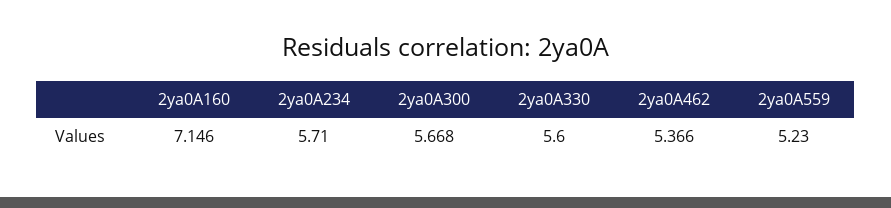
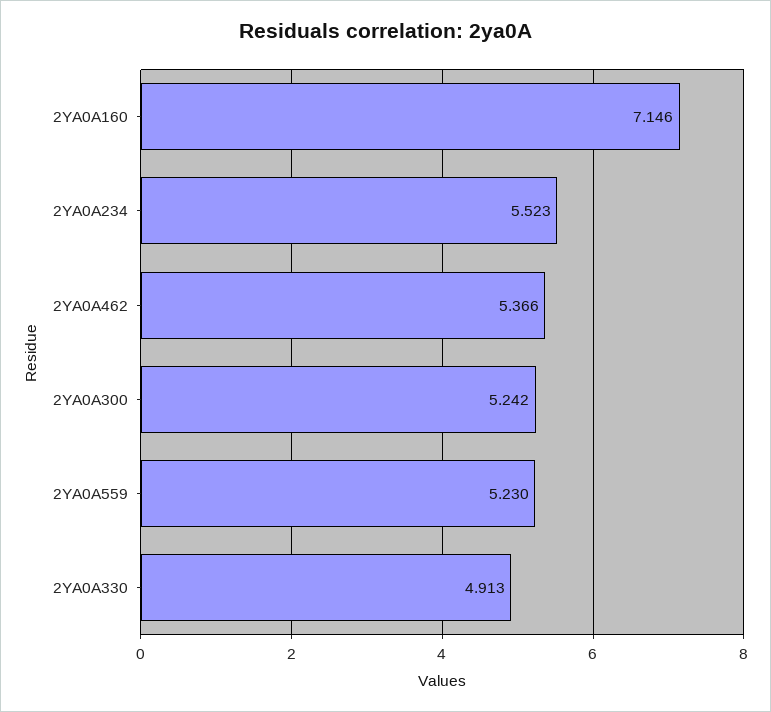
  {
    "2ya0A160": 7.146,
-   "2ya0A234": 5.71,
+   "2ya0A234": 5.523,
-   "2ya0A300": 5.668,
+   "2ya0A300": 5.242,
-   "2ya0A330": 5.6,
+   "2ya0A330": 4.913,
    "2ya0A462": 5.366,
    "2ya0A559": 5.23
  }

